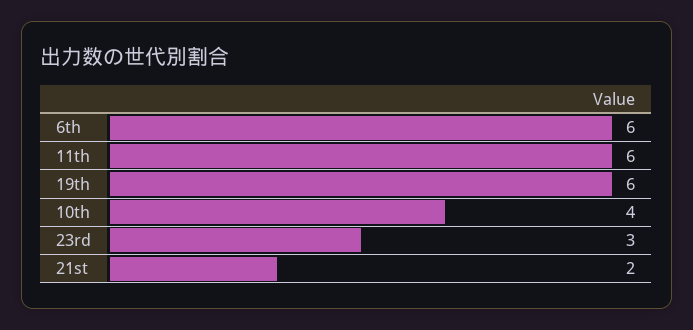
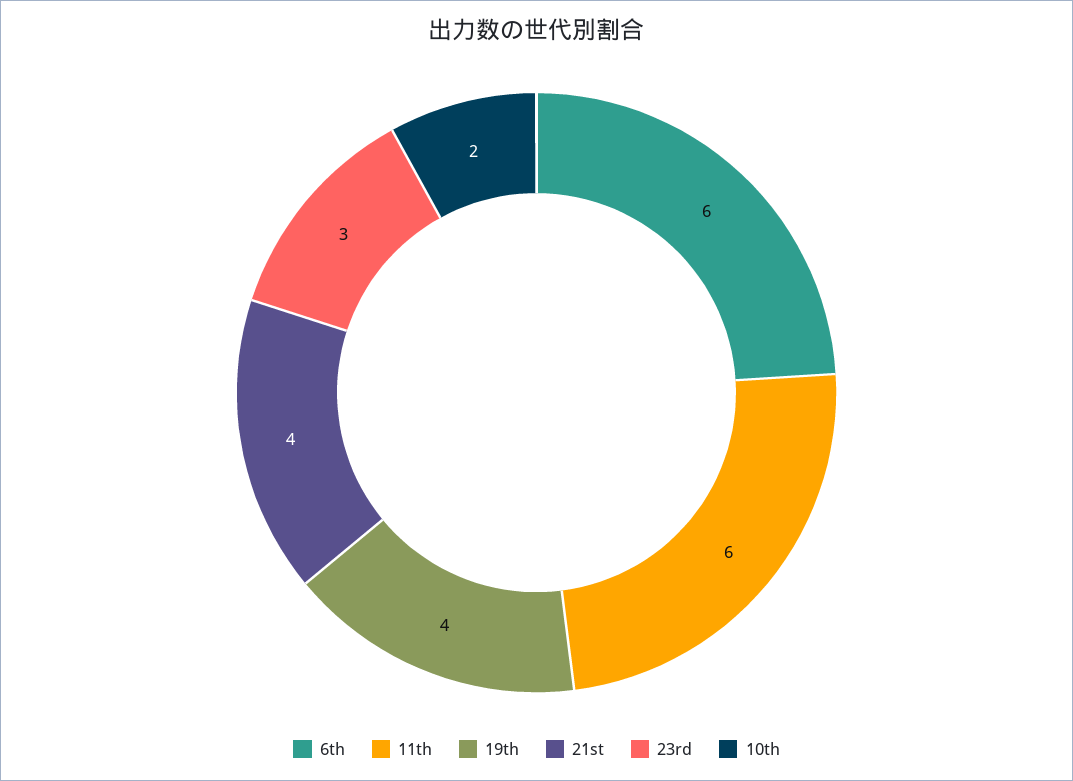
  {
    "6th": 6,
    "11th": 6,
-   "19th": 6,
+   "19th": 4,
-   "10th": 4,
+   "10th": 2,
    "23rd": 3,
-   "21st": 2
+   "21st": 4
  }

